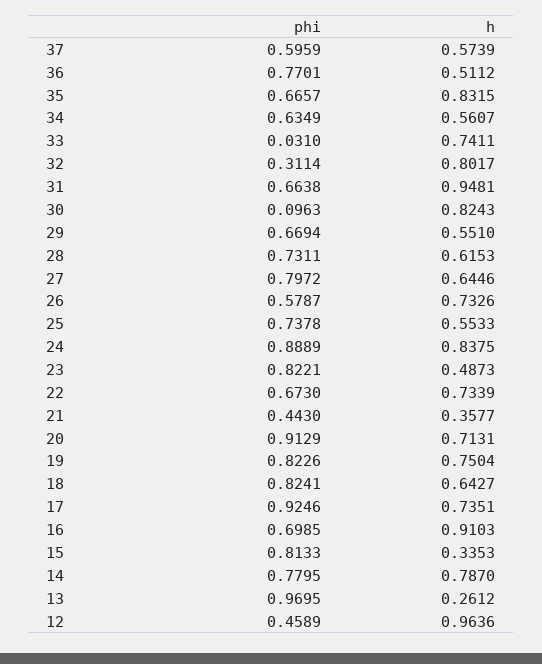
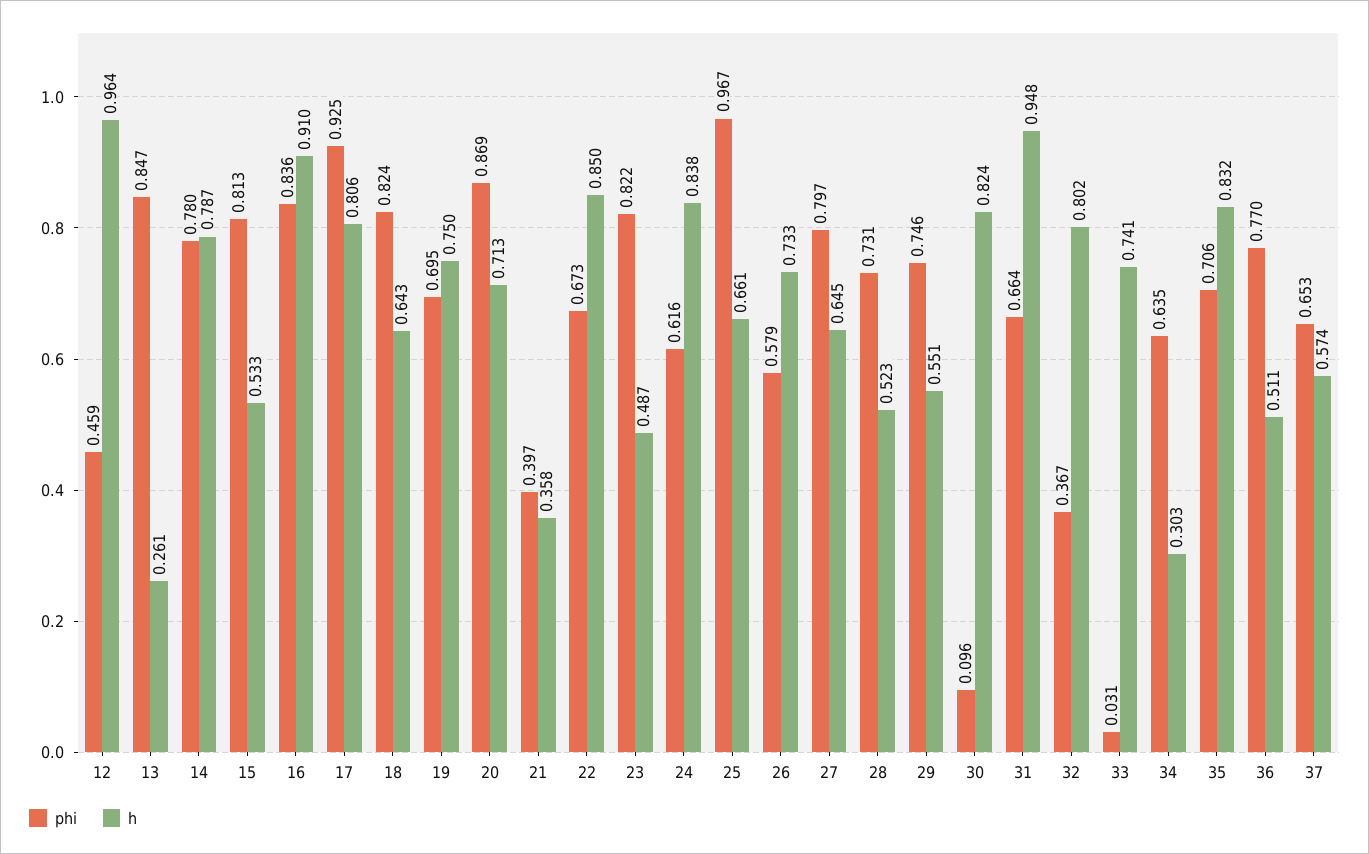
  {
    "phi": {
-     "37": 0.5959,
+     "37": 0.653,
      "36": 0.7701,
-     "35": 0.6657,
+     "35": 0.706,
      "34": 0.6349,
      "33": 0.031,
-     "32": 0.3114,
+     "32": 0.367,
      "31": 0.6638,
      "30": 0.0963,
-     "29": 0.6694,
+     "29": 0.746,
      "28": 0.7311,
      "27": 0.7972,
      "26": 0.5787,
-     "25": 0.7378,
+     "25": 0.967,
-     "24": 0.8889,
+     "24": 0.616,
      "23": 0.8221,
      "22": 0.673,
-     "21": 0.443,
+     "21": 0.397,
-     "20": 0.9129,
+     "20": 0.869,
-     "19": 0.8226,
+     "19": 0.695,
      "18": 0.8241,
      "17": 0.9246,
-     "16": 0.6985,
+     "16": 0.836,
      "15": 0.8133,
      "14": 0.7795,
-     "13": 0.9695,
+     "13": 0.847,
      "12": 0.4589
    },
    "h": {
      "37": 0.5739,
      "36": 0.5112,
      "35": 0.8315,
-     "34": 0.5607,
+     "34": 0.303,
      "33": 0.7411,
      "32": 0.8017,
      "31": 0.9481,
      "30": 0.8243,
      "29": 0.551,
-     "28": 0.6153,
+     "28": 0.523,
      "27": 0.6446,
      "26": 0.7326,
-     "25": 0.5533,
+     "25": 0.661,
      "24": 0.8375,
      "23": 0.4873,
-     "22": 0.7339,
+     "22": 0.85,
      "21": 0.3577,
      "20": 0.7131,
      "19": 0.7504,
      "18": 0.6427,
-     "17": 0.7351,
+     "17": 0.806,
      "16": 0.9103,
-     "15": 0.3353,
+     "15": 0.533,
      "14": 0.787,
      "13": 0.2612,
      "12": 0.9636
    }
  }

